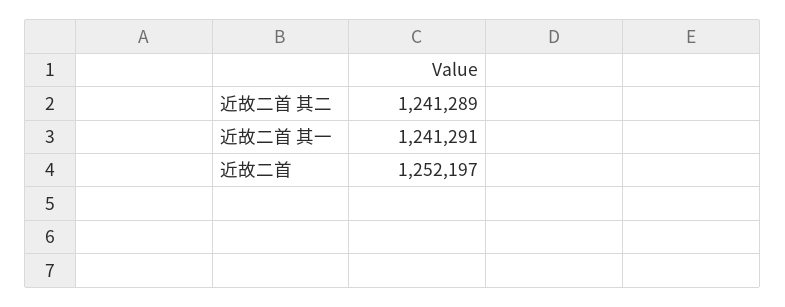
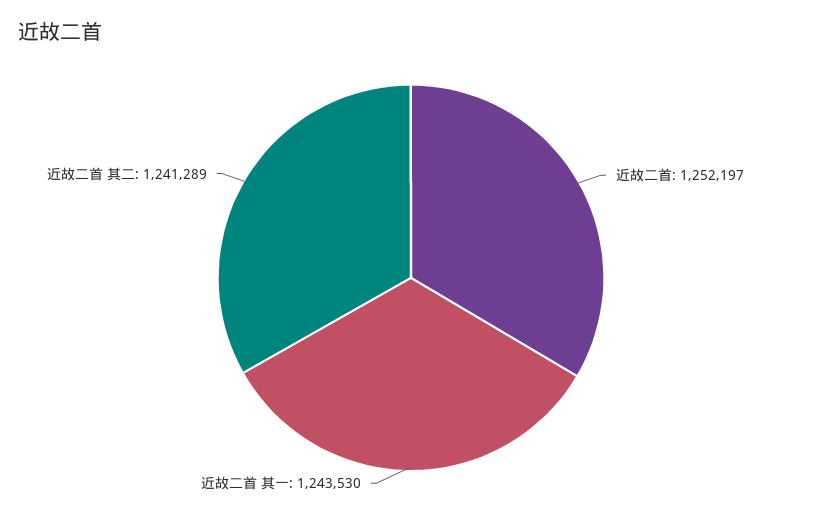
  {
    "近故二首 其二": 1241289,
-   "近故二首 其一": 1241291,
+   "近故二首 其一": 1243530,
    "近故二首": 1252197
  }

